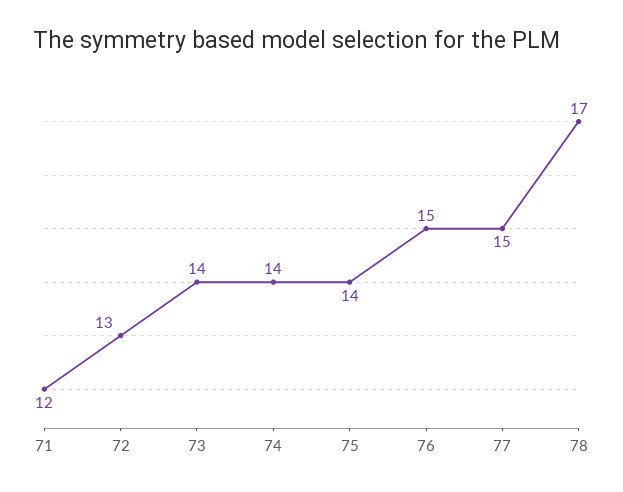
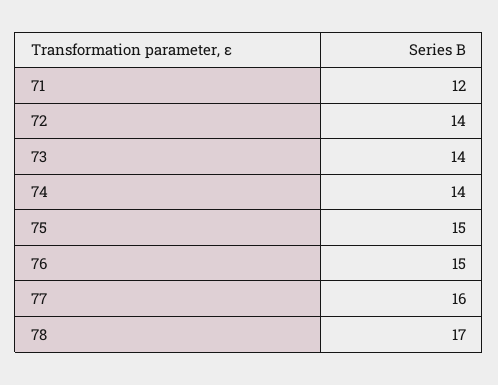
  {
    "71": 12,
-   "72": 13,
+   "72": 14,
    "73": 14,
    "74": 14,
-   "75": 14,
+   "75": 15,
    "76": 15,
-   "77": 15,
+   "77": 16,
    "78": 17
  }

